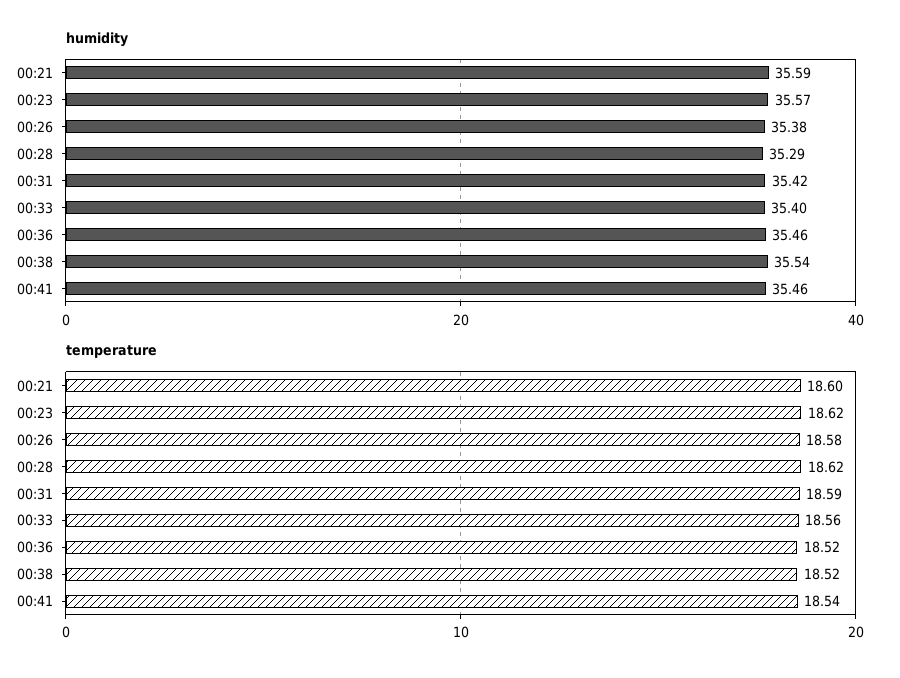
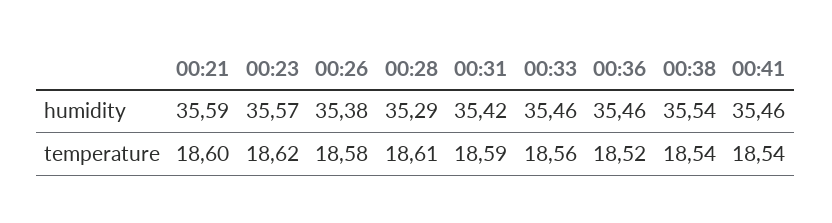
  {
    "humidity": {
      "00:21": 35.59,
      "00:23": 35.57,
      "00:26": 35.38,
      "00:28": 35.29,
      "00:31": 35.42,
-     "00:33": 35.4,
+     "00:33": 35.46,
      "00:36": 35.46,
      "00:38": 35.54,
      "00:41": 35.46
    },
    "temperature": {
      "00:21": 18.6,
      "00:23": 18.62,
      "00:26": 18.58,
-     "00:28": 18.62,
+     "00:28": 18.61,
      "00:31": 18.59,
      "00:33": 18.56,
      "00:36": 18.52,
-     "00:38": 18.52,
+     "00:38": 18.54,
      "00:41": 18.54
    }
  }

